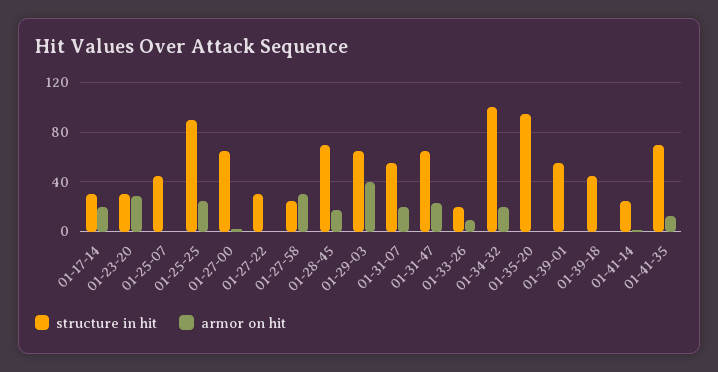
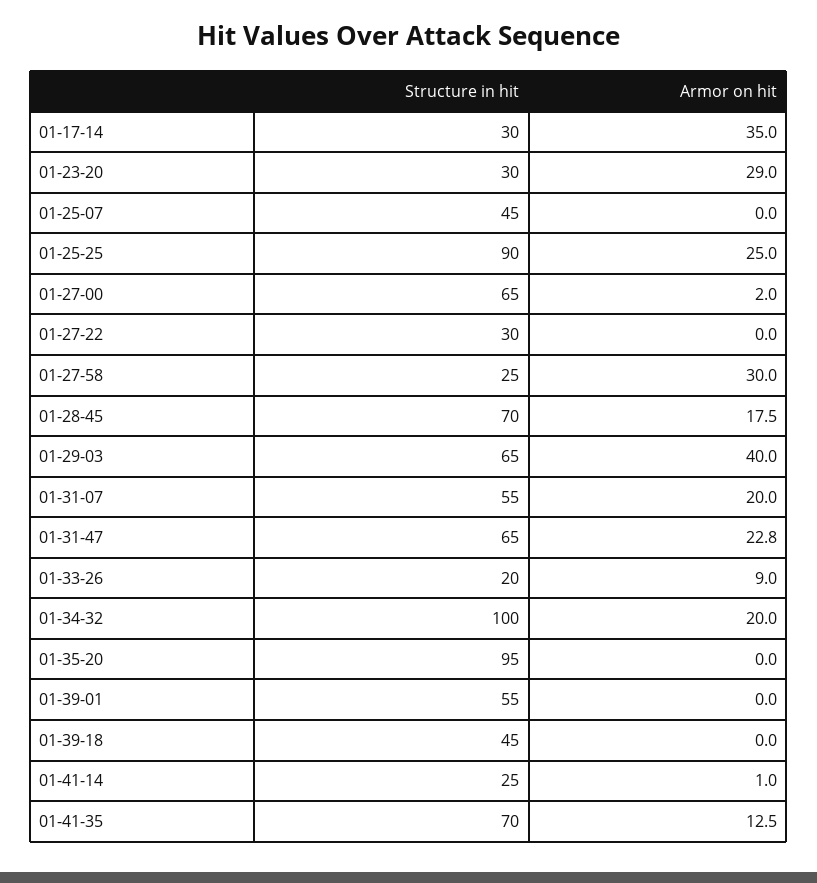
  {
    "structure in hit": {
      "01-17-14": 30,
      "01-23-20": 30,
      "01-25-07": 45,
      "01-25-25": 90,
      "01-27-00": 65,
      "01-27-22": 30,
      "01-27-58": 25,
      "01-28-45": 70,
      "01-29-03": 65,
      "01-31-07": 55,
      "01-31-47": 65,
      "01-33-26": 20,
      "01-34-32": 100,
      "01-35-20": 95,
      "01-39-01": 55,
      "01-39-18": 45,
      "01-41-14": 25,
      "01-41-35": 70
    },
    "armor on hit": {
-     "01-17-14": 20,
+     "01-17-14": 35,
      "01-23-20": 29,
      "01-25-07": 0,
      "01-25-25": 25,
      "01-27-00": 2,
      "01-27-22": 0,
      "01-27-58": 30,
      "01-28-45": 17.5,
      "01-29-03": 40,
      "01-31-07": 20,
      "01-31-47": 22.8,
      "01-33-26": 9,
      "01-34-32": 20,
      "01-35-20": 0,
      "01-39-01": 0,
      "01-39-18": 0,
      "01-41-14": 1,
      "01-41-35": 12.5
    }
  }

